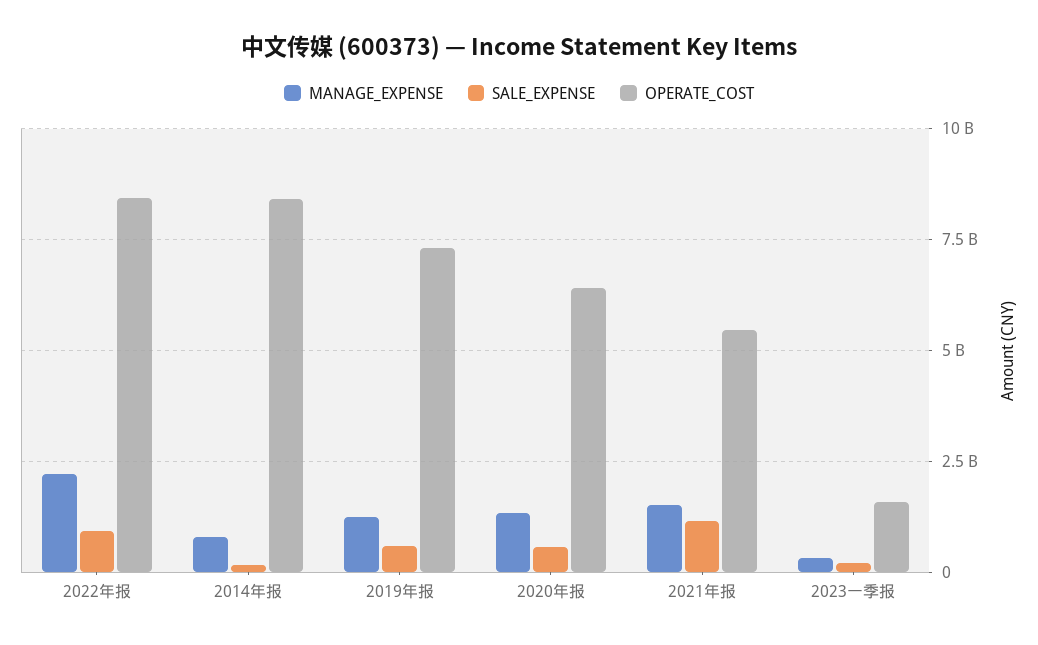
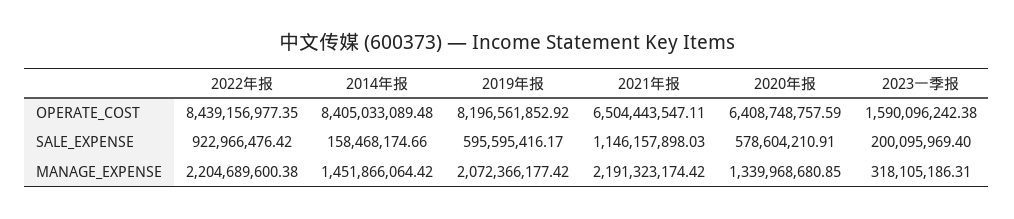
  {
    "MANAGE_EXPENSE": {
      "2022年报": 2204689600.38,
-     "2014年报": 750000000,
+     "2014年报": 1451866064.42,
-     "2019年报": 1250000000,
+     "2019年报": 2072366177.42,
      "2020年报": 1339968680.85,
-     "2021年报": 1500000000,
+     "2021年报": 2191323174.42,
      "2023一季报": 318105186.31
    },
    "SALE_EXPENSE": {
      "2022年报": 922966476.42,
      "2014年报": 158468174.66,
      "2019年报": 595595416.17,
      "2020年报": 578604210.91,
      "2021年报": 1146157898.03,
      "2023一季报": 200095969.4
    },
    "OPERATE_COST": {
      "2022年报": 8439156977.35,
      "2014年报": 8405033089.48,
-     "2019年报": 7250000000,
+     "2019年报": 8196561852.92,
      "2020年报": 6408748757.59,
-     "2021年报": 5500000000,
+     "2021年报": 6504443547.11,
      "2023一季报": 1590096242.38
    }
  }

